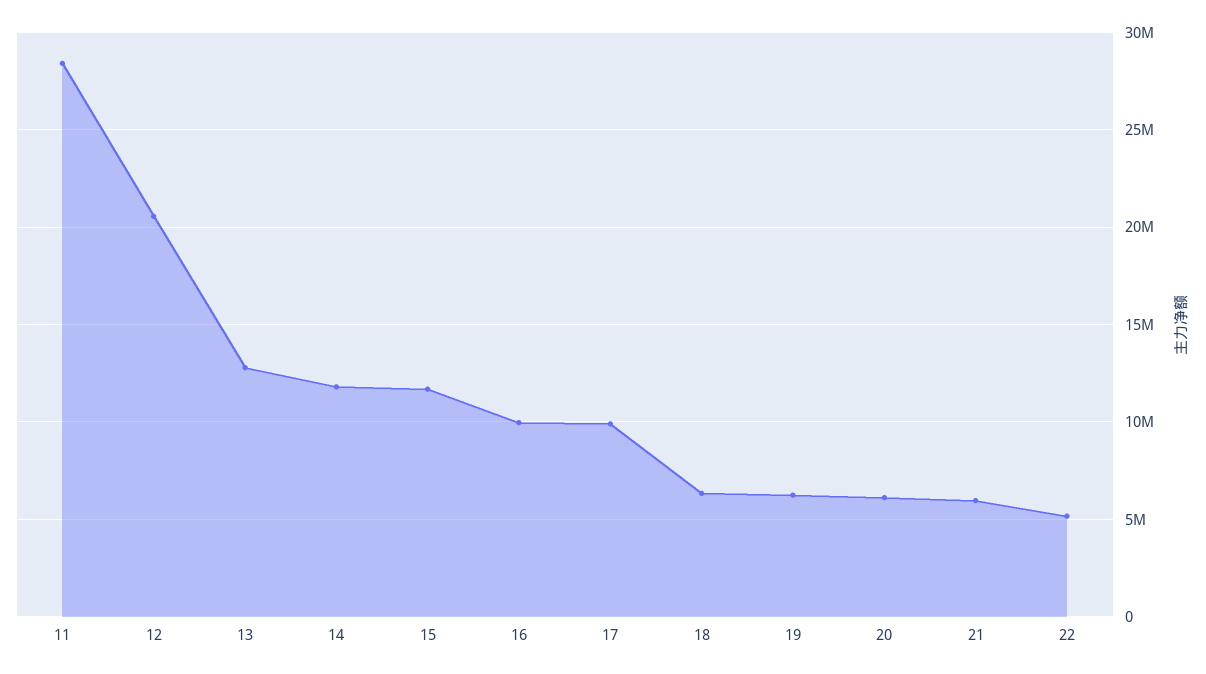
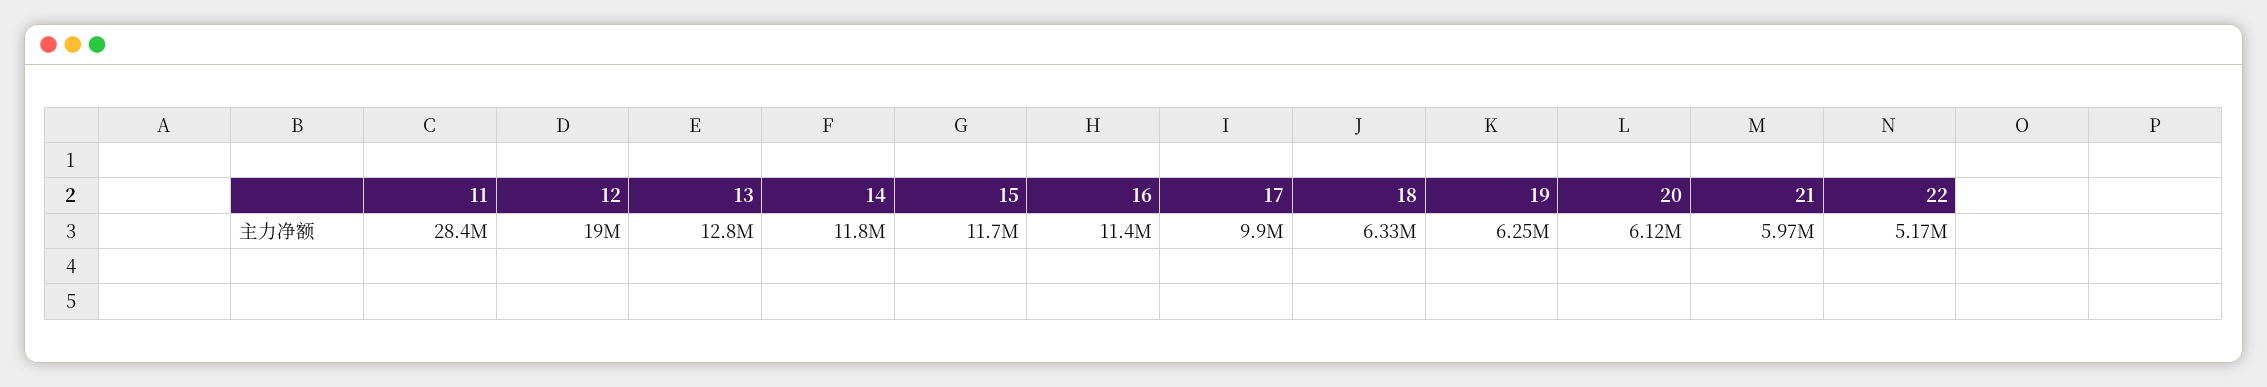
  {
    "11": 28400000,
-   "12": 20500000,
+   "12": 19000000,
    "13": 12800000,
    "14": 11800000,
    "15": 11700000,
-   "16": 10000000,
+   "16": 11400000,
    "17": 9900000,
    "18": 6330000,
    "19": 6250000,
    "20": 6120000,
    "21": 5970000,
    "22": 5170000
  }

